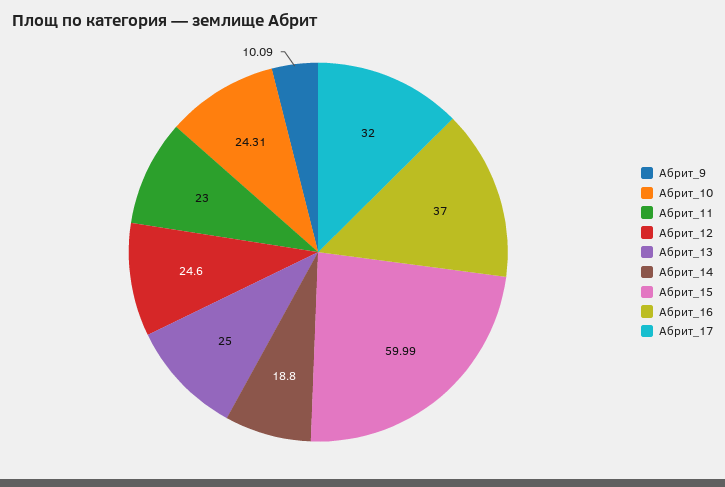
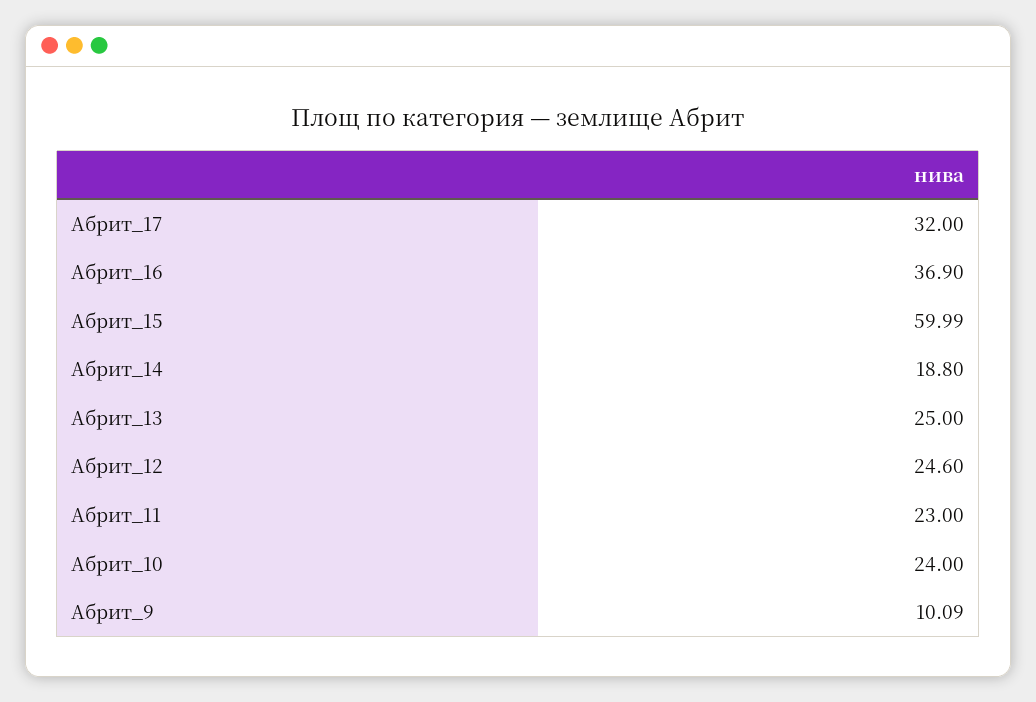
  {
    "Абрит_9": 10.09,
-   "Абрит_10": 24.31,
+   "Абрит_10": 24,
    "Абрит_11": 23,
    "Абрит_12": 24.6,
    "Абрит_13": 25,
    "Абрит_14": 18.8,
    "Абрит_15": 59.99,
-   "Абрит_16": 37,
+   "Абрит_16": 36.9,
    "Абрит_17": 32
  }

